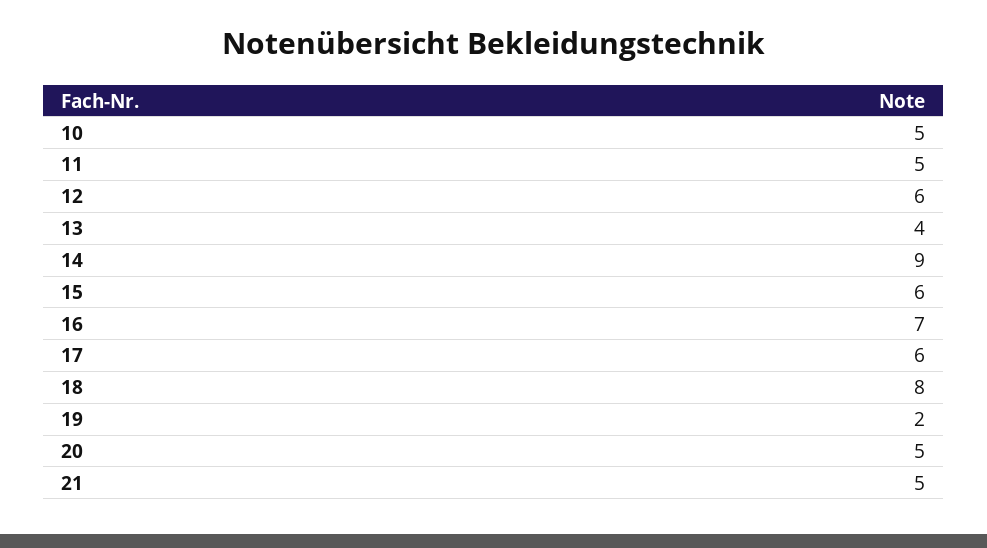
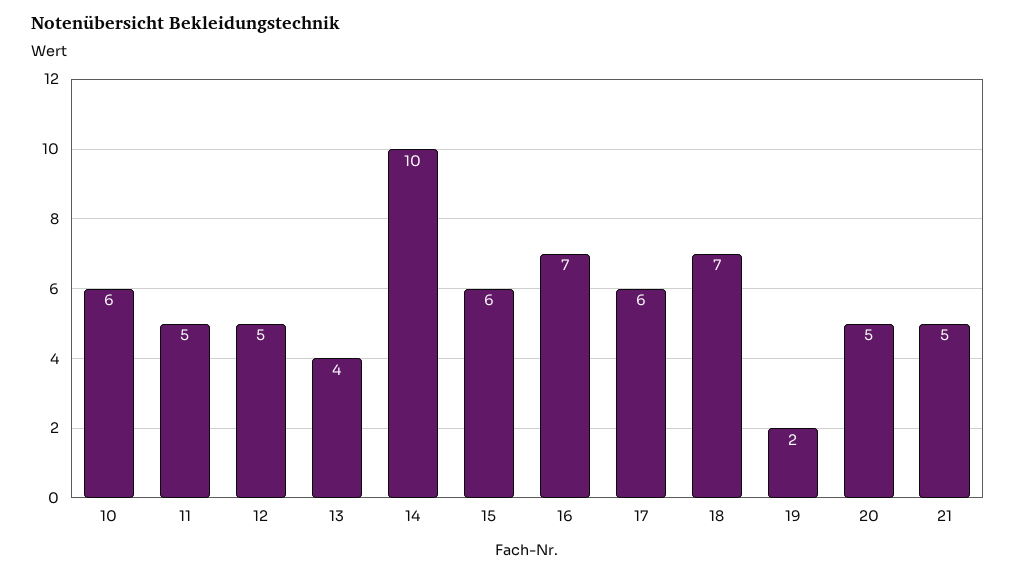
  {
-   "10": 5,
+   "10": 6,
    "11": 5,
-   "12": 6,
+   "12": 5,
    "13": 4,
-   "14": 9,
+   "14": 10,
    "15": 6,
    "16": 7,
    "17": 6,
-   "18": 8,
+   "18": 7,
    "19": 2,
    "20": 5,
    "21": 5
  }

